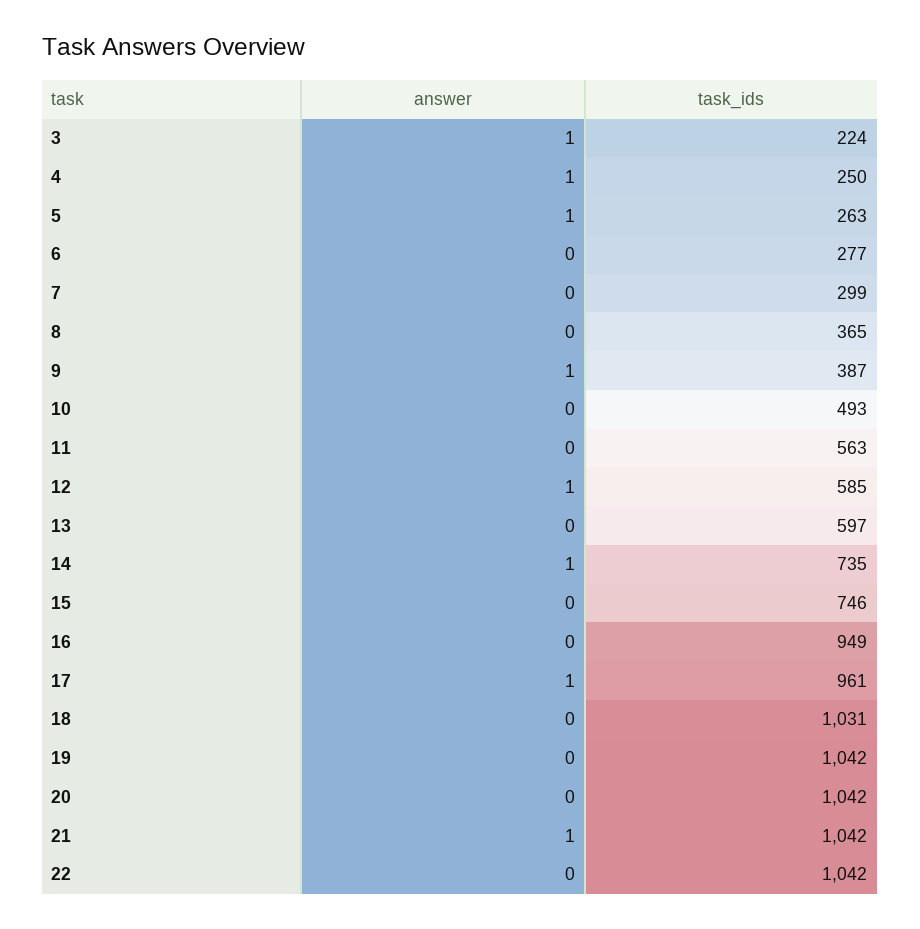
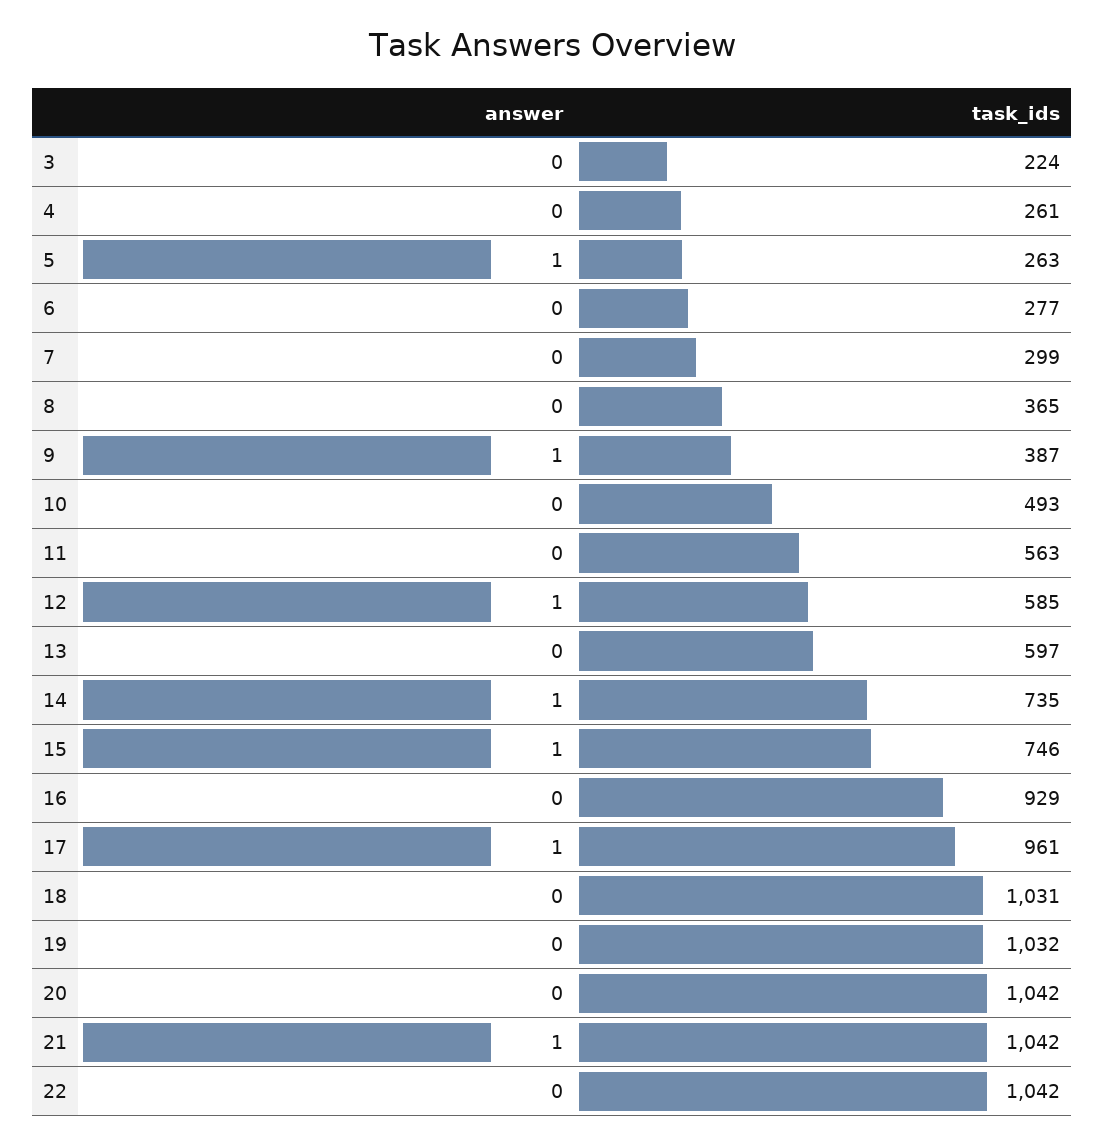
  {
    "answer": {
-     "3": 1,
+     "3": 0,
-     "4": 1,
+     "4": 0,
      "5": 1,
      "6": 0,
      "7": 0,
      "8": 0,
      "9": 1,
      "10": 0,
      "11": 0,
      "12": 1,
      "13": 0,
      "14": 1,
-     "15": 0,
+     "15": 1,
      "16": 0,
      "17": 1,
      "18": 0,
      "19": 0,
      "20": 0,
      "21": 1,
      "22": 0
    },
    "task_ids": {
      "3": 224,
-     "4": 250,
+     "4": 261,
      "5": 263,
      "6": 277,
      "7": 299,
      "8": 365,
      "9": 387,
      "10": 493,
      "11": 563,
      "12": 585,
      "13": 597,
      "14": 735,
      "15": 746,
-     "16": 949,
+     "16": 929,
      "17": 961,
      "18": 1031,
-     "19": 1042,
+     "19": 1032,
      "20": 1042,
      "21": 1042,
      "22": 1042
    }
  }

